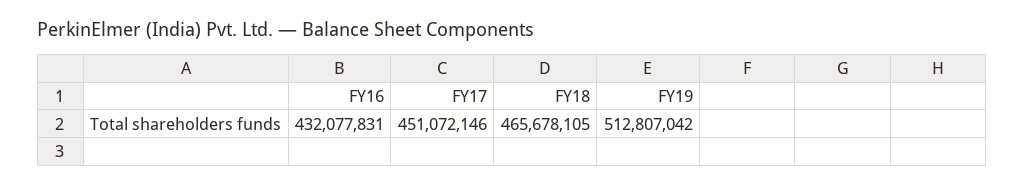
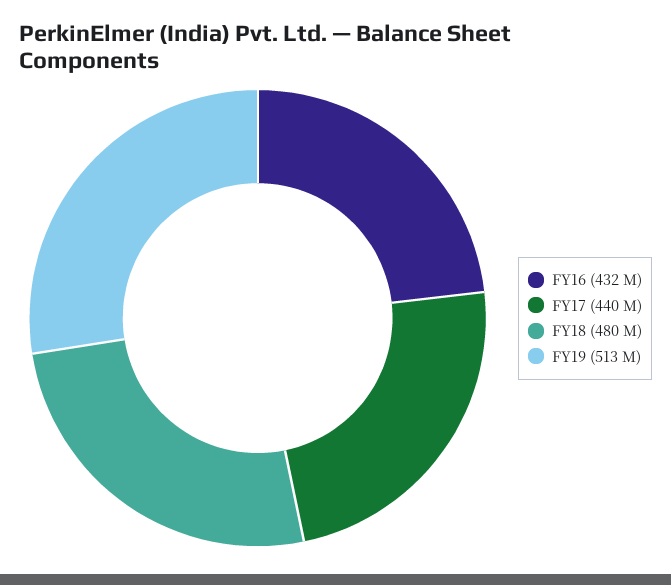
  {
    "FY16": 432077831,
-   "FY17": 451072146,
+   "FY17": 440000000,
-   "FY18": 465678105,
+   "FY18": 480000000,
    "FY19": 512807042
  }

